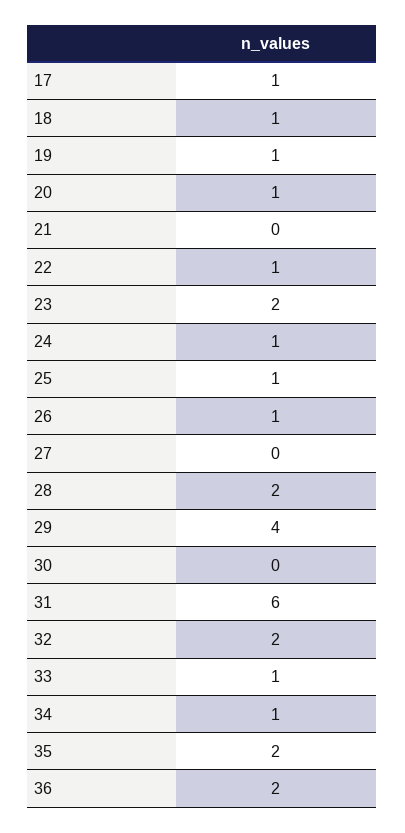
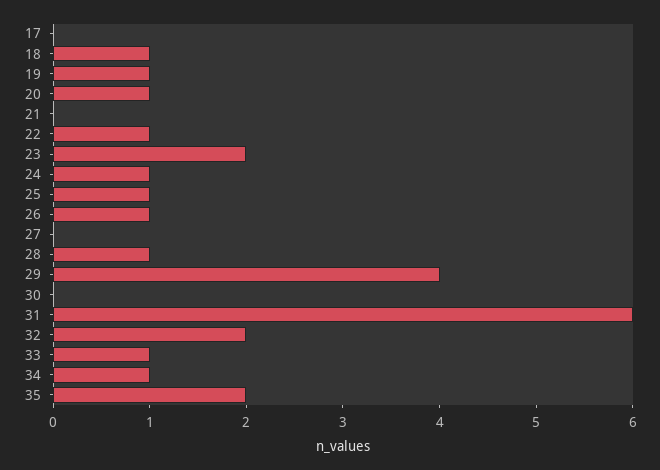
  {
-   "17": 1,
+   "17": 0,
    "18": 1,
    "19": 1,
    "20": 1,
    "21": 0,
    "22": 1,
    "23": 2,
    "24": 1,
    "25": 1,
    "26": 1,
    "27": 0,
-   "28": 2,
+   "28": 1,
    "29": 4,
    "30": 0,
    "31": 6,
    "32": 2,
    "33": 1,
    "34": 1,
-   "35": 2,
+   "35": 2
-   "36": 2
  }

